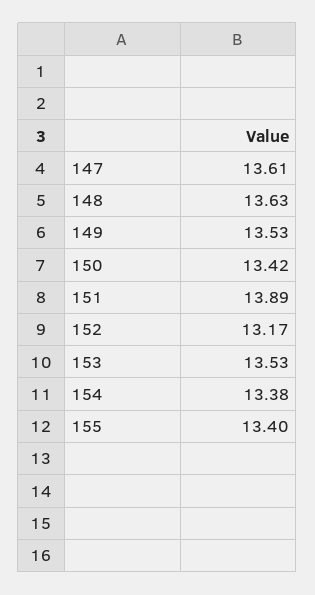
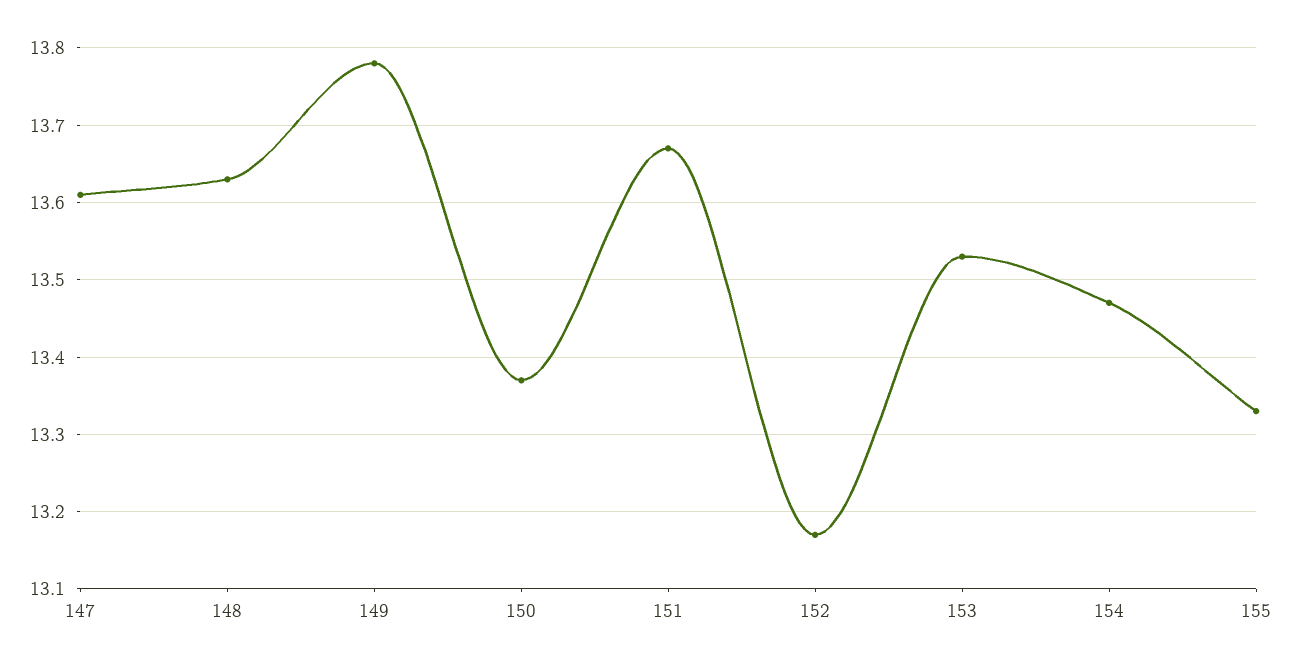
  {
    "147": 13.61,
    "148": 13.63,
-   "149": 13.53,
+   "149": 13.78,
-   "150": 13.42,
+   "150": 13.37,
-   "151": 13.89,
+   "151": 13.67,
    "152": 13.17,
    "153": 13.53,
-   "154": 13.38,
+   "154": 13.47,
-   "155": 13.4
+   "155": 13.33
  }

